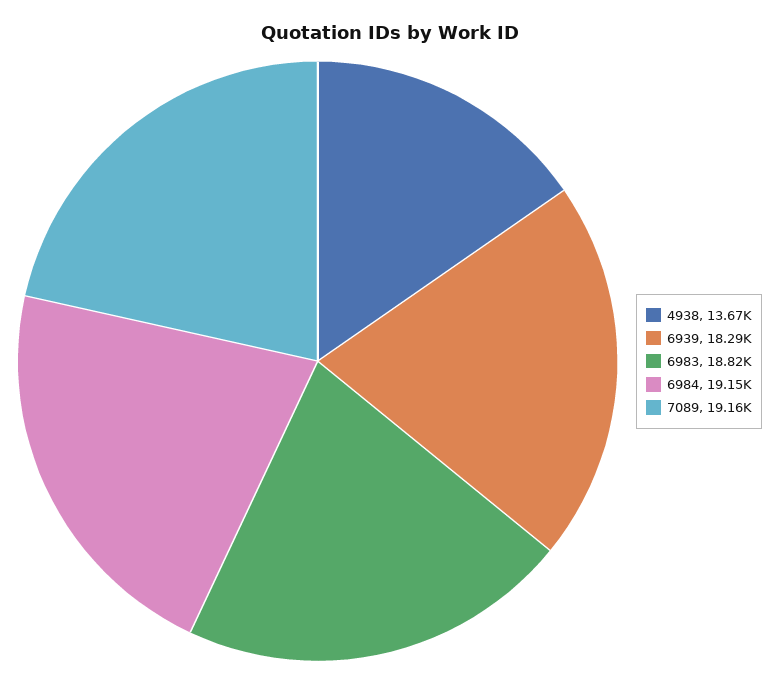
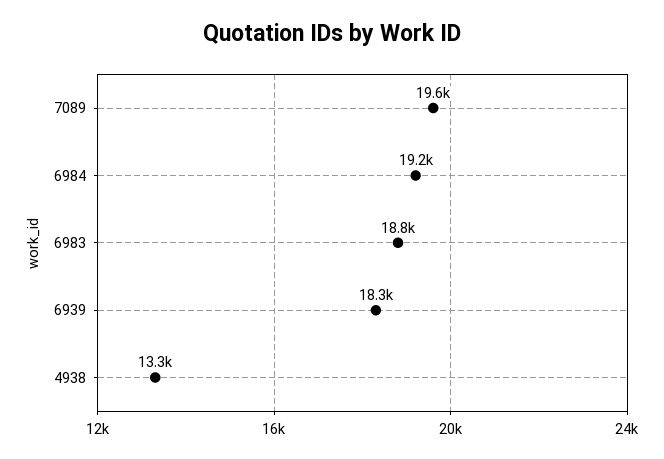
  {
-   "4938": 13670,
+   "4938": 13300,
    "6939": 18290,
    "6983": 18820,
    "6984": 19150,
-   "7089": 19160
+   "7089": 19600
  }

